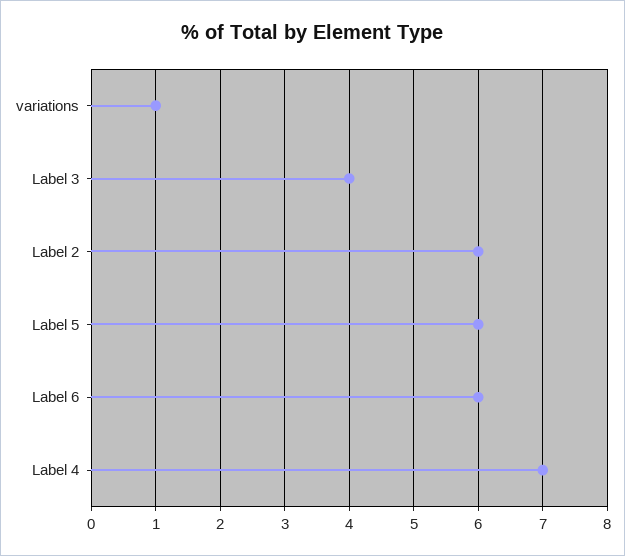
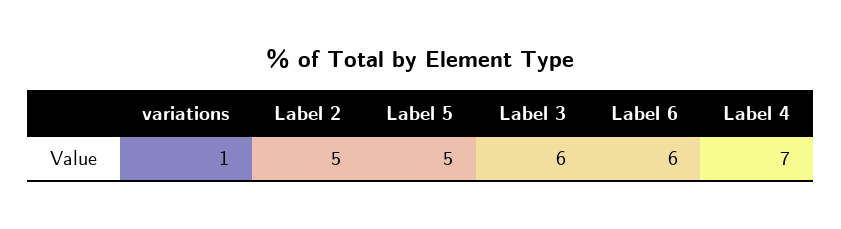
  {
    "variations": 1,
-   "Label 3": 4,
+   "Label 3": 6,
-   "Label 2": 6,
+   "Label 2": 5,
-   "Label 5": 6,
+   "Label 5": 5,
    "Label 6": 6,
    "Label 4": 7
  }

